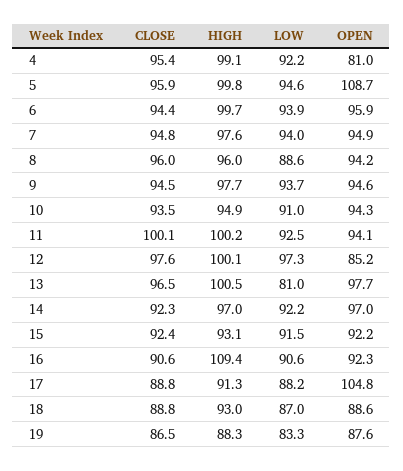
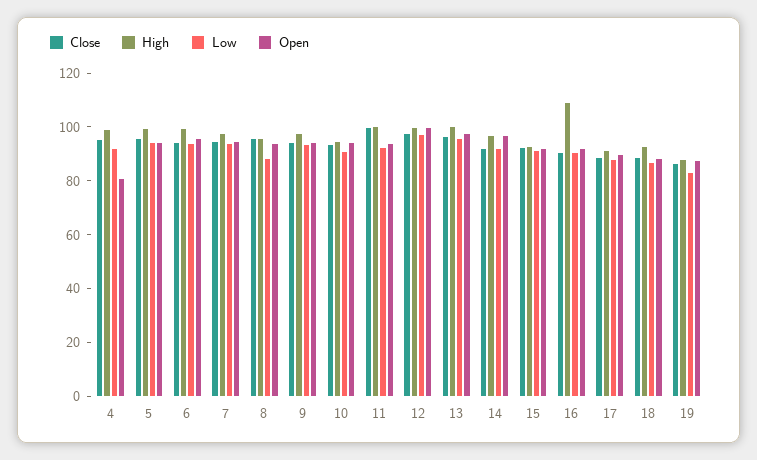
  {
    "CLOSE": {
      "4": 95.4,
      "5": 95.9,
      "6": 94.4,
      "7": 94.8,
      "8": 96,
      "9": 94.5,
      "10": 93.5,
      "11": 100.1,
      "12": 97.6,
      "13": 96.5,
      "14": 92.3,
      "15": 92.4,
      "16": 90.6,
      "17": 88.8,
      "18": 88.8,
      "19": 86.5
    },
    "HIGH": {
      "4": 99.1,
      "5": 99.8,
      "6": 99.7,
      "7": 97.6,
      "8": 96,
      "9": 97.7,
      "10": 94.9,
      "11": 100.2,
      "12": 100.1,
      "13": 100.5,
      "14": 97,
      "15": 93.1,
      "16": 109.4,
      "17": 91.3,
      "18": 93,
      "19": 88.3
    },
    "LOW": {
      "4": 92.2,
      "5": 94.6,
      "6": 93.9,
      "7": 94,
      "8": 88.6,
      "9": 93.7,
      "10": 91,
      "11": 92.5,
      "12": 97.3,
-     "13": 81,
+     "13": 95,
      "14": 92.2,
      "15": 91.5,
      "16": 90.6,
      "17": 88.2,
      "18": 87,
      "19": 83.3
    },
    "OPEN": {
      "4": 81,
-     "5": 108.7,
+     "5": 95,
      "6": 95.9,
      "7": 94.9,
      "8": 94.2,
      "9": 94.6,
      "10": 94.3,
      "11": 94.1,
-     "12": 85.2,
+     "12": 100,
      "13": 97.7,
      "14": 97,
      "15": 92.2,
      "16": 92.3,
-     "17": 104.8,
+     "17": 90,
      "18": 88.6,
      "19": 87.6
    }
  }

